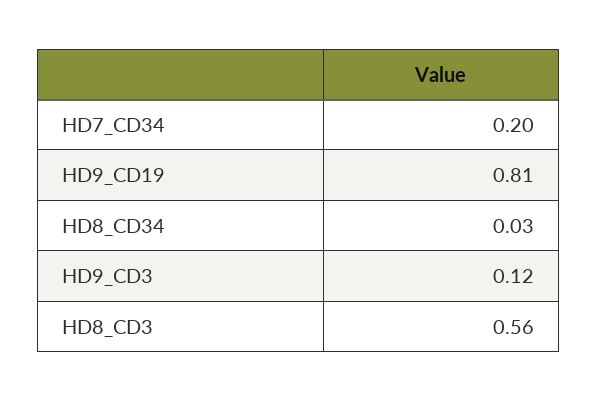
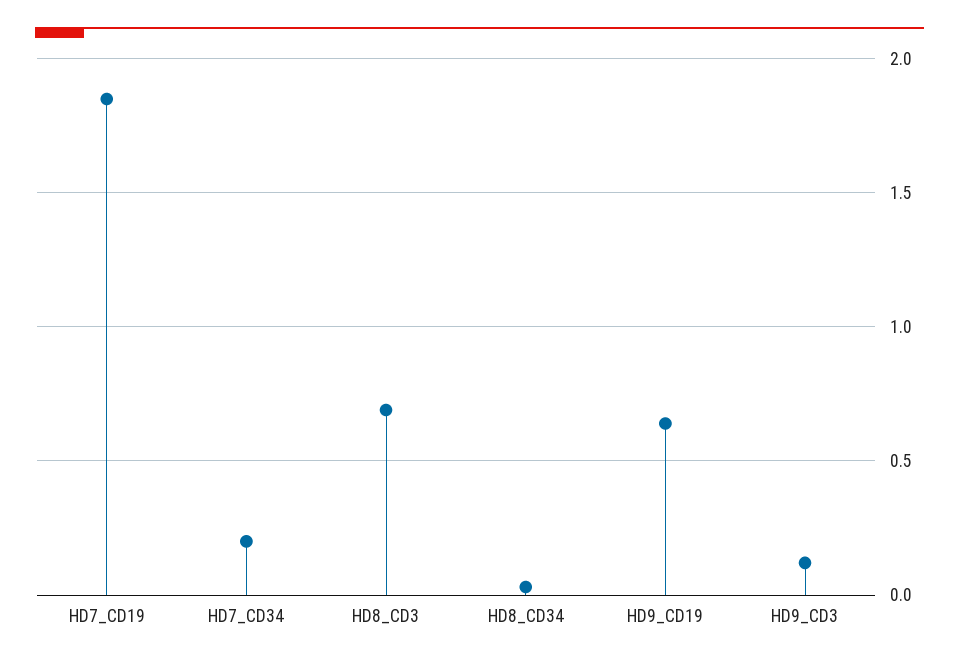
  {
    "HD7_CD34": 0.2,
-   "HD9_CD19": 0.81,
+   "HD9_CD19": 0.65,
    "HD8_CD34": 0.03,
    "HD9_CD3": 0.12,
-   "HD8_CD3": 0.56
+   "HD8_CD3": 0.7,
+   "HD7_CD19": 1.85
  }

